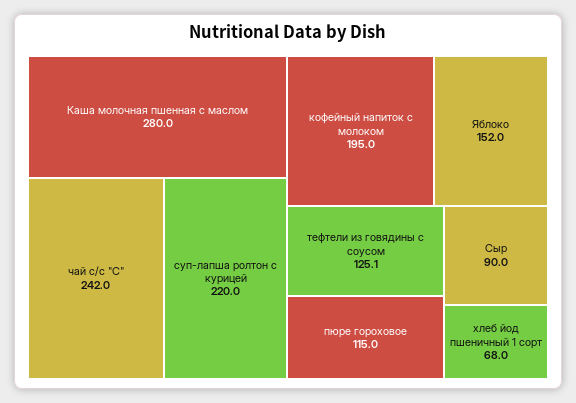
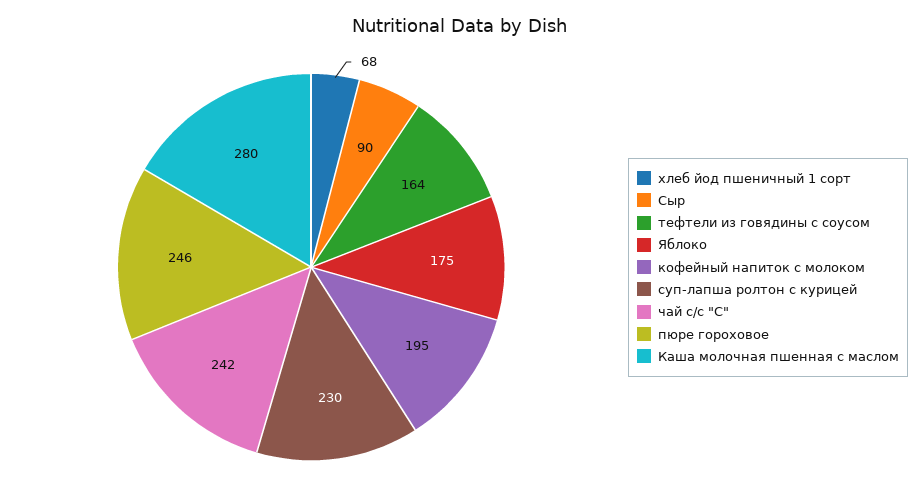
  {
    "Каша молочная пшенная с маслом": 280,
    "чай с/с \"С\"": 242,
-   "суп-лапша ролтон с курицей": 220,
+   "суп-лапша ролтон с курицей": 230,
    "кофейный напиток с молоком": 195,
-   "Яблоко": 152,
+   "Яблоко": 175,
-   "тефтели из говядины с соусом": 125.1,
+   "тефтели из говядины с соусом": 164,
-   "пюре гороховое": 115,
+   "пюре гороховое": 246,
    "Сыр": 90,
    "хлеб йод пшеничный 1 сорт": 68
  }

